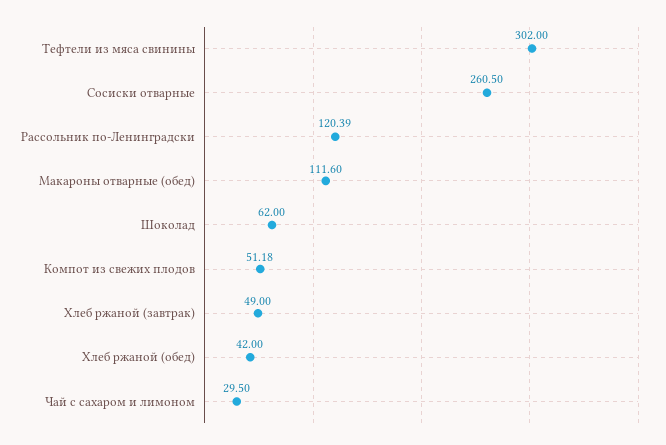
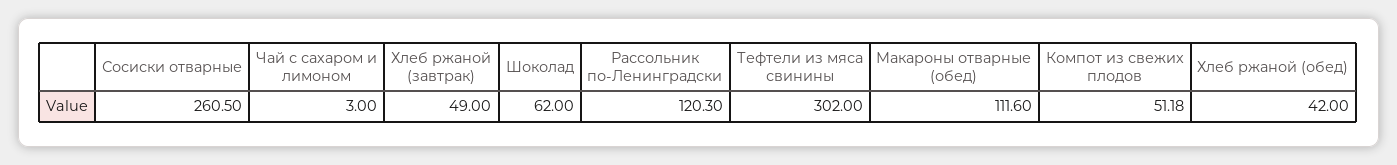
  {
    "Тефтели из мяса свинины": 302,
    "Сосиски отварные": 260.5,
-   "Рассольник по-Ленинградски": 120.39,
+   "Рассольник по-Ленинградски": 120.3,
    "Макароны отварные (обед)": 111.6,
    "Шоколад": 62,
    "Компот из свежих плодов": 51.18,
    "Хлеб ржаной (завтрак)": 49,
    "Хлеб ржаной (обед)": 42,
-   "Чай с сахаром и лимоном": 29.5
+   "Чай с сахаром и лимоном": 3
  }

